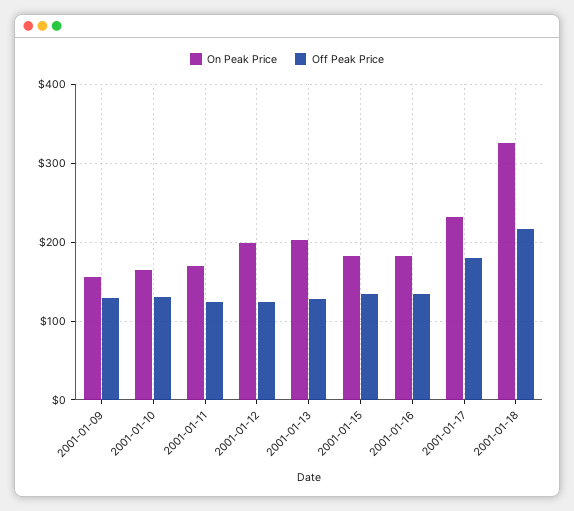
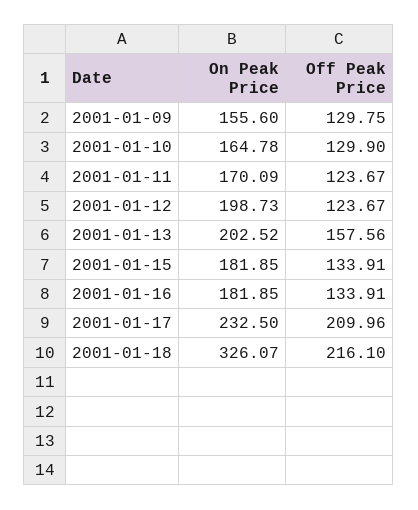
  {
    "On Peak Price": {
      "2001-01-09": 155.6,
      "2001-01-10": 164.78,
      "2001-01-11": 170.09,
      "2001-01-12": 198.73,
      "2001-01-13": 202.52,
      "2001-01-15": 181.85,
      "2001-01-16": 181.85,
      "2001-01-17": 232.5,
      "2001-01-18": 326.07
    },
    "Off Peak Price": {
      "2001-01-09": 129.75,
      "2001-01-10": 129.9,
      "2001-01-11": 123.67,
      "2001-01-12": 123.67,
-     "2001-01-13": 130,
+     "2001-01-13": 157.56,
      "2001-01-15": 133.91,
      "2001-01-16": 133.91,
-     "2001-01-17": 180,
+     "2001-01-17": 209.96,
      "2001-01-18": 216.1
    }
  }

